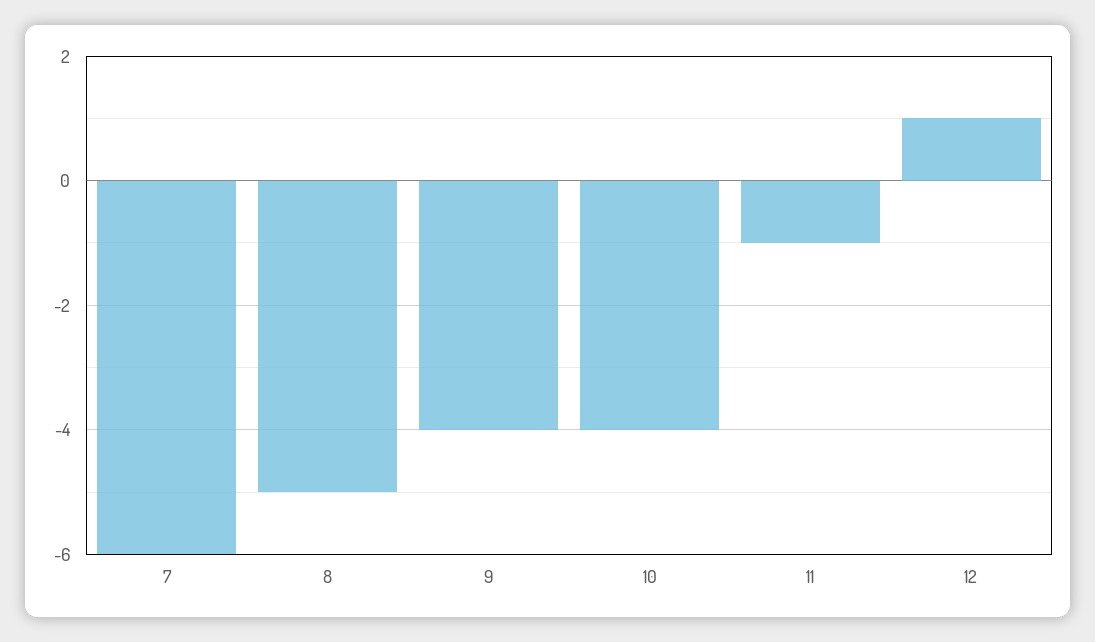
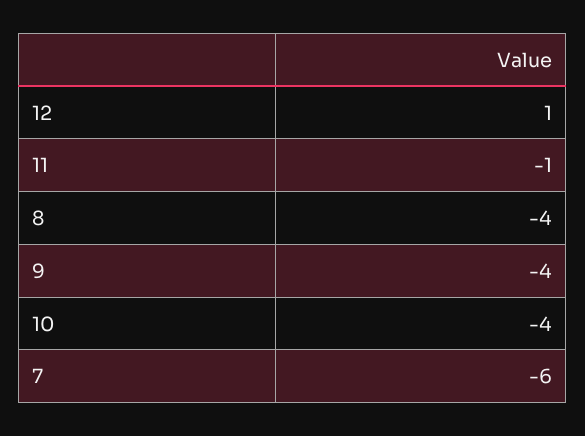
  {
    "7": -6,
-   "8": -5,
+   "8": -4,
    "9": -4,
    "10": -4,
    "11": -1,
    "12": 1
  }

